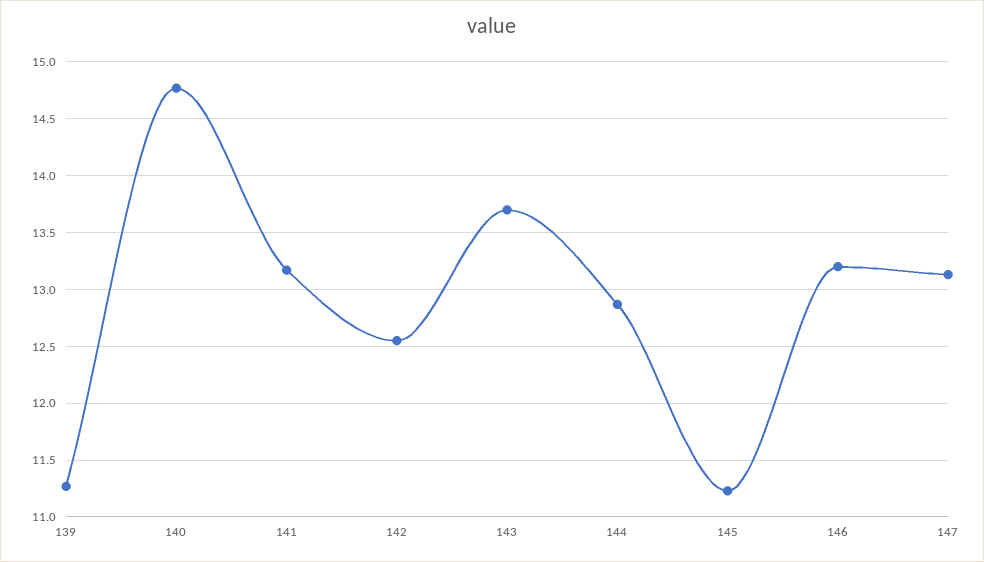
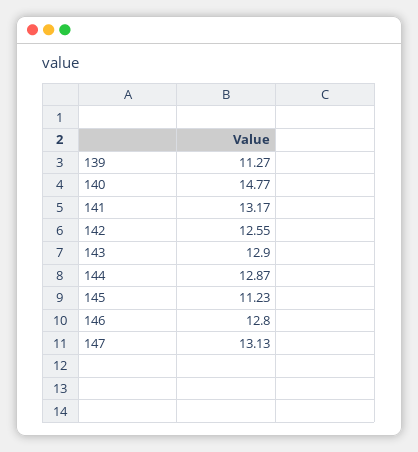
  {
    "139": 11.27,
    "140": 14.77,
    "141": 13.17,
    "142": 12.55,
-   "143": 13.7,
+   "143": 12.9,
    "144": 12.87,
    "145": 11.23,
-   "146": 13.2,
+   "146": 12.8,
    "147": 13.13
  }

